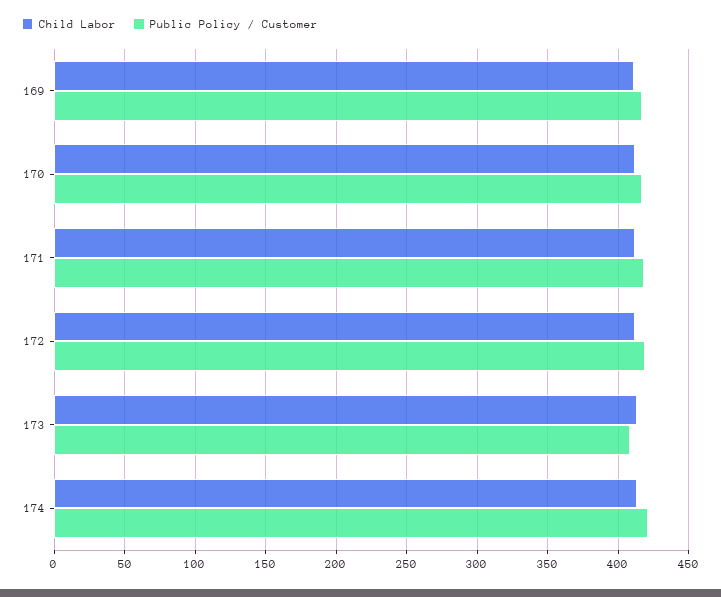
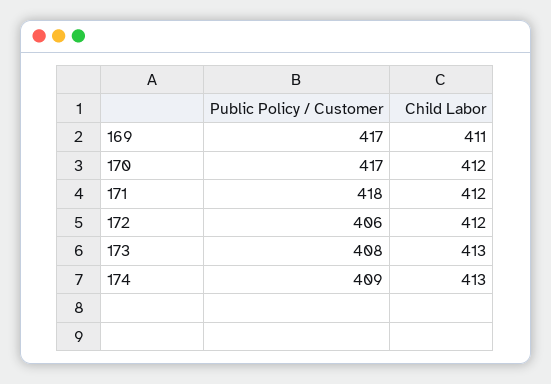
  {
    "Child Labor": {
      "169": 411,
      "170": 412,
      "171": 412,
      "172": 412,
      "173": 413,
      "174": 413
    },
    "Public Policy / Customer": {
      "169": 417,
      "170": 417,
      "171": 418,
-     "172": 420,
+     "172": 406,
      "173": 408,
-     "174": 420
+     "174": 409
    }
  }

